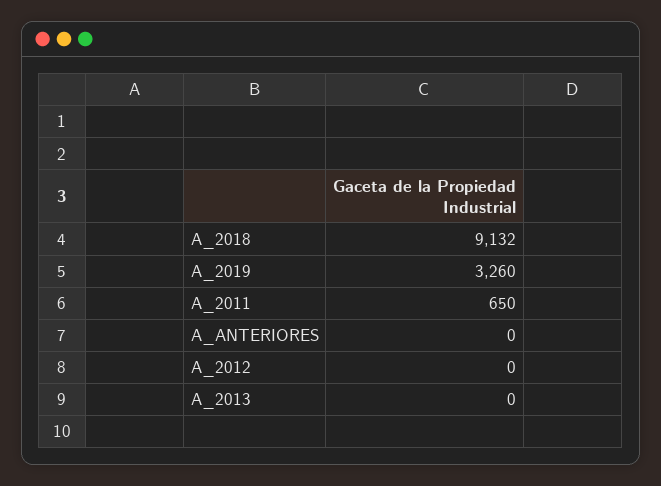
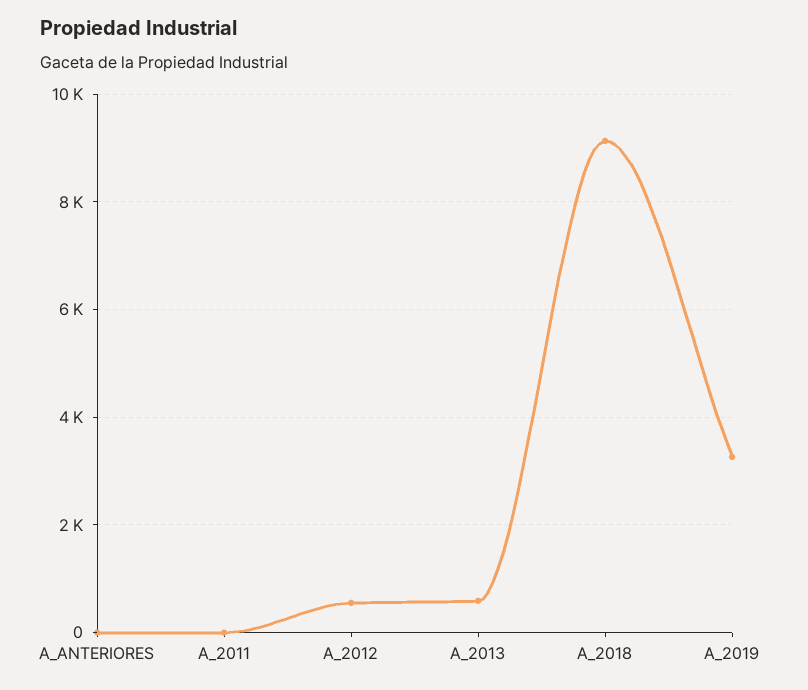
  {
    "A_2018": 9132,
    "A_2019": 3260,
-   "A_2011": 650,
+   "A_2011": 0,
    "A_ANTERIORES": 0,
-   "A_2012": 0,
+   "A_2012": 600,
-   "A_2013": 0
+   "A_2013": 600
  }

